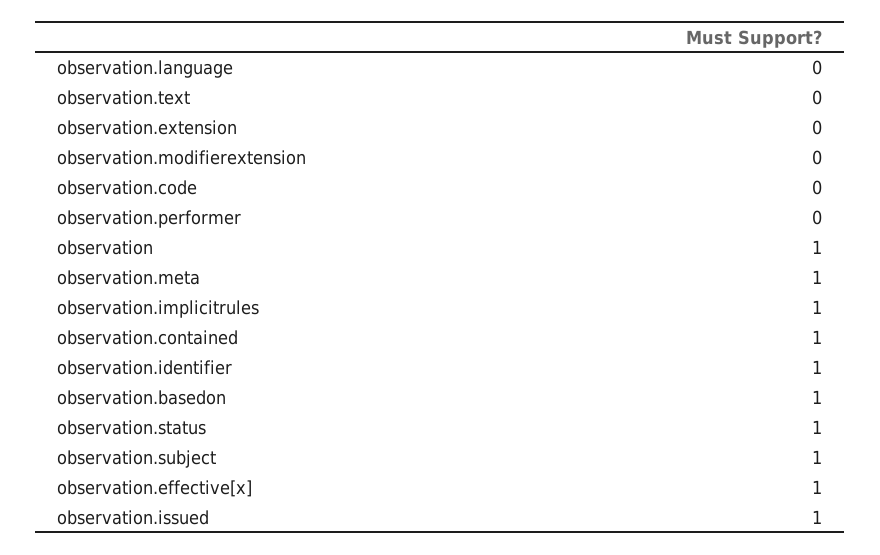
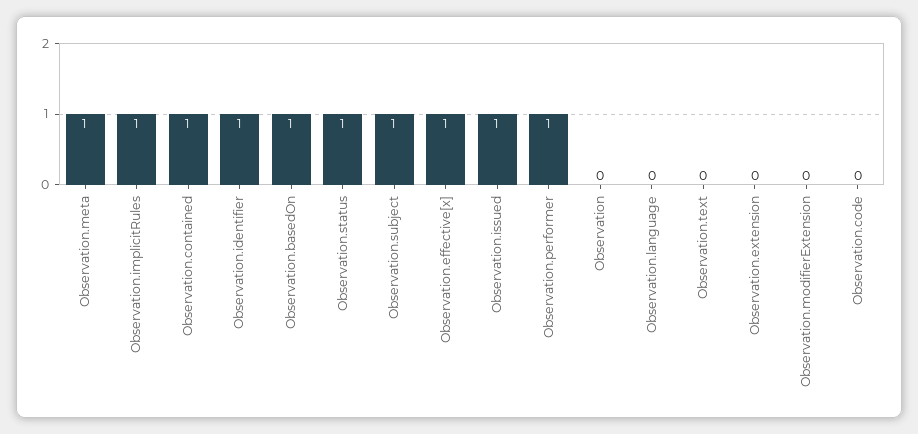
  {
    "observation.language": 0,
    "observation.text": 0,
    "observation.extension": 0,
    "observation.modifierextension": 0,
    "observation.code": 0,
-   "observation.performer": 0,
+   "observation.performer": 1,
-   "observation": 1,
+   "observation": 0,
    "observation.meta": 1,
    "observation.implicitrules": 1,
    "observation.contained": 1,
    "observation.identifier": 1,
    "observation.basedon": 1,
    "observation.status": 1,
    "observation.subject": 1,
    "observation.effective[x]": 1,
    "observation.issued": 1
  }

